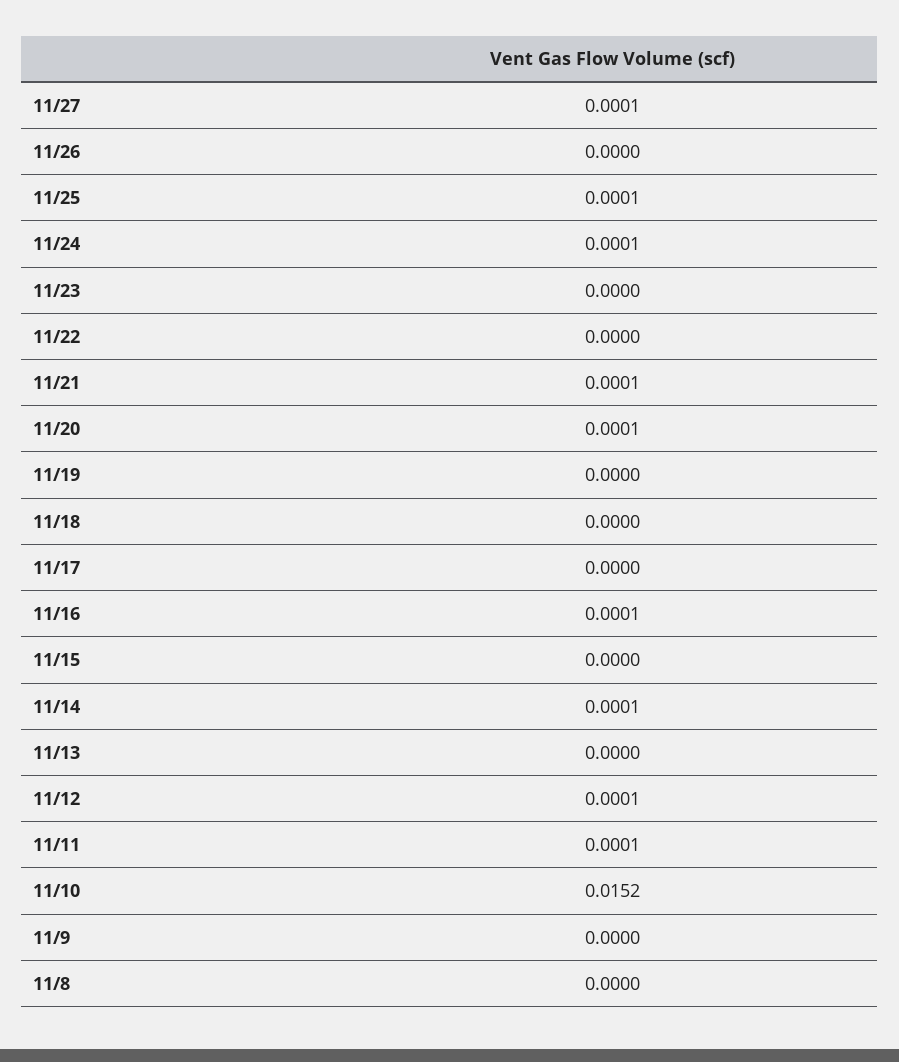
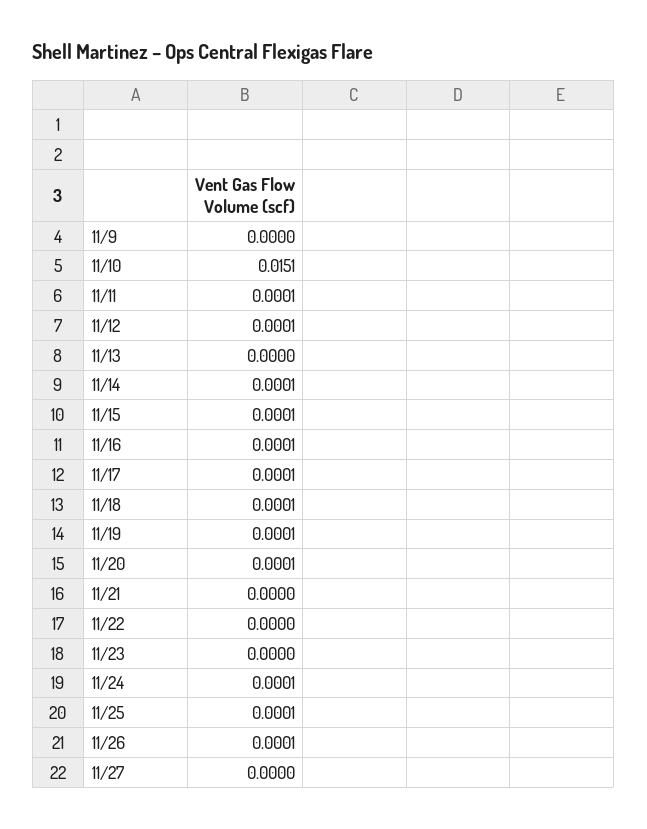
  {
-   "11/27": 0.0001,
+   "11/27": 0,
-   "11/26": 0,
+   "11/26": 0.0001,
    "11/25": 0.0001,
    "11/24": 0.0001,
    "11/23": 0,
    "11/22": 0,
-   "11/21": 0.0001,
+   "11/21": 0,
    "11/20": 0.0001,
-   "11/19": 0,
+   "11/19": 0.0001,
-   "11/18": 0,
+   "11/18": 0.0001,
-   "11/17": 0,
+   "11/17": 0.0001,
    "11/16": 0.0001,
-   "11/15": 0,
+   "11/15": 0.0001,
    "11/14": 0.0001,
    "11/13": 0,
    "11/12": 0.0001,
    "11/11": 0.0001,
-   "11/10": 0.0152,
+   "11/10": 0.0151,
-   "11/9": 0,
+   "11/9": 0
-   "11/8": 0
  }

